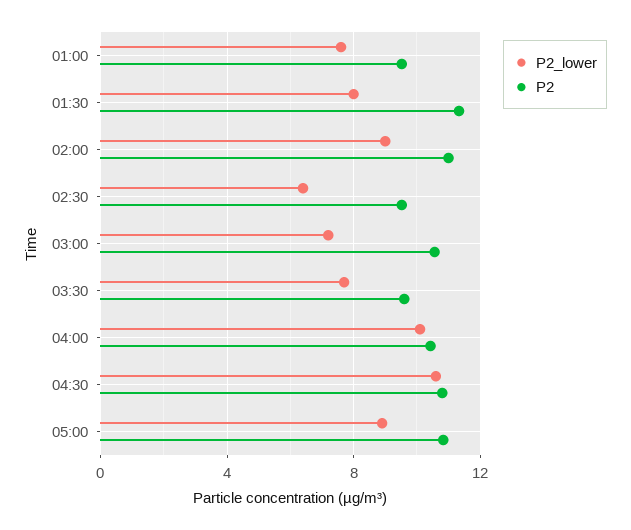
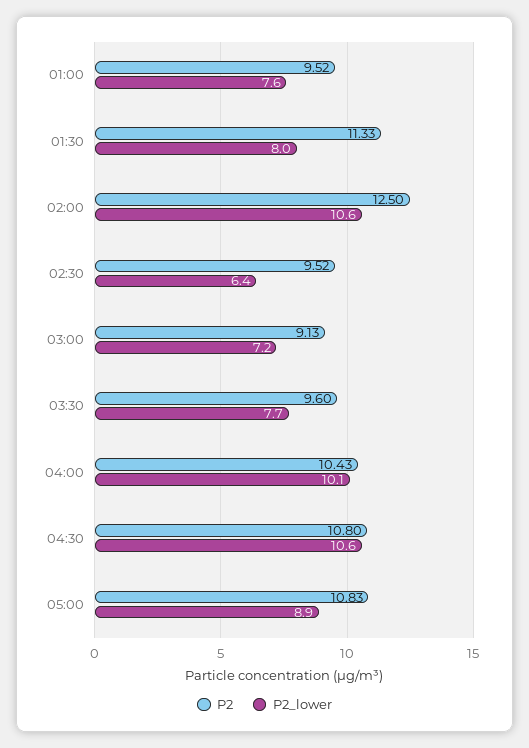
  {
    "P2_lower": {
      "01:00": 7.6,
      "01:30": 8,
-     "02:00": 9,
+     "02:00": 10.6,
      "02:30": 6.4,
      "03:00": 7.2,
      "03:30": 7.7,
      "04:00": 10.1,
      "04:30": 10.6,
      "05:00": 8.9
    },
    "P2": {
      "01:00": 9.52,
      "01:30": 11.33,
-     "02:00": 11,
+     "02:00": 12.5,
      "02:30": 9.52,
-     "03:00": 10.5,
+     "03:00": 9.13,
      "03:30": 9.6,
      "04:00": 10.43,
      "04:30": 10.8,
      "05:00": 10.83
    }
  }

